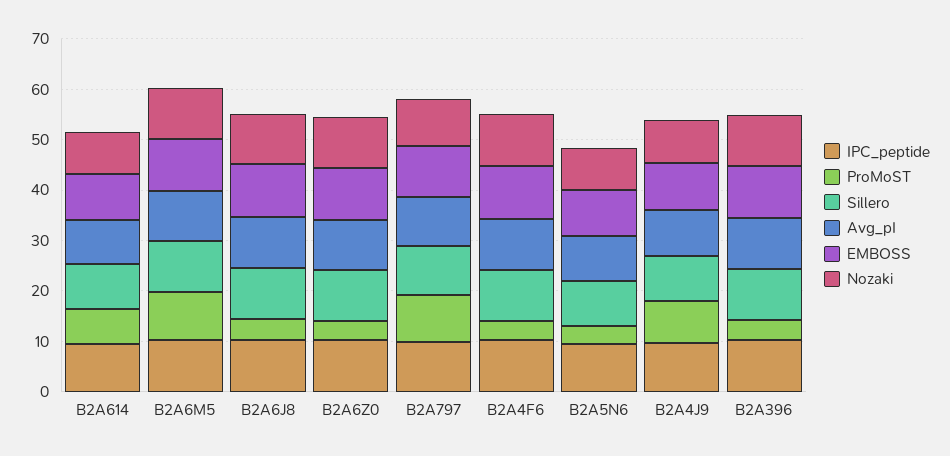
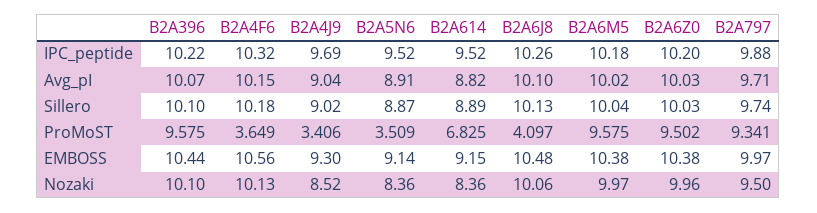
  {
    "IPC_peptide": {
      "B2A614": 9.52,
      "B2A6M5": 10.18,
      "B2A6J8": 10.26,
      "B2A6Z0": 10.2,
      "B2A797": 9.88,
      "B2A4F6": 10.32,
      "B2A5N6": 9.52,
      "B2A4J9": 9.69,
      "B2A396": 10.22
    },
    "ProMoST": {
      "B2A614": 6.825,
      "B2A6M5": 9.575,
      "B2A6J8": 4.097,
-     "B2A6Z0": 4,
+     "B2A6Z0": 9.502,
      "B2A797": 9.341,
      "B2A4F6": 3.649,
      "B2A5N6": 3.509,
-     "B2A4J9": 8,
+     "B2A4J9": 3.406,
-     "B2A396": 4
+     "B2A396": 9.575
    },
    "Sillero": {
      "B2A614": 8.89,
      "B2A6M5": 10.04,
      "B2A6J8": 10.13,
      "B2A6Z0": 10.03,
      "B2A797": 9.74,
      "B2A4F6": 10.18,
      "B2A5N6": 8.87,
      "B2A4J9": 9.02,
      "B2A396": 10.1
    },
    "Avg_pI": {
      "B2A614": 8.82,
      "B2A6M5": 10.02,
      "B2A6J8": 10.1,
      "B2A6Z0": 10.03,
      "B2A797": 9.71,
      "B2A4F6": 10.15,
      "B2A5N6": 8.91,
      "B2A4J9": 9.04,
      "B2A396": 10.07
    },
    "EMBOSS": {
      "B2A614": 9.15,
      "B2A6M5": 10.38,
      "B2A6J8": 10.48,
      "B2A6Z0": 10.38,
      "B2A797": 9.97,
      "B2A4F6": 10.56,
      "B2A5N6": 9.14,
      "B2A4J9": 9.3,
      "B2A396": 10.44
    },
    "Nozaki": {
      "B2A614": 8.36,
      "B2A6M5": 9.97,
      "B2A6J8": 10.06,
      "B2A6Z0": 9.96,
      "B2A797": 9.5,
      "B2A4F6": 10.13,
      "B2A5N6": 8.36,
      "B2A4J9": 8.52,
      "B2A396": 10.1
    }
  }

